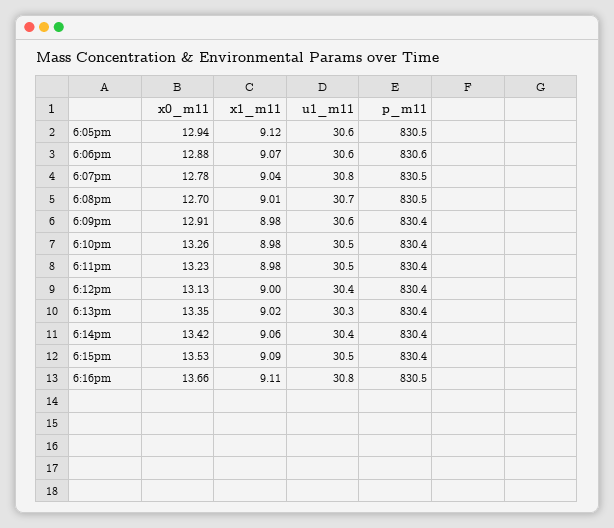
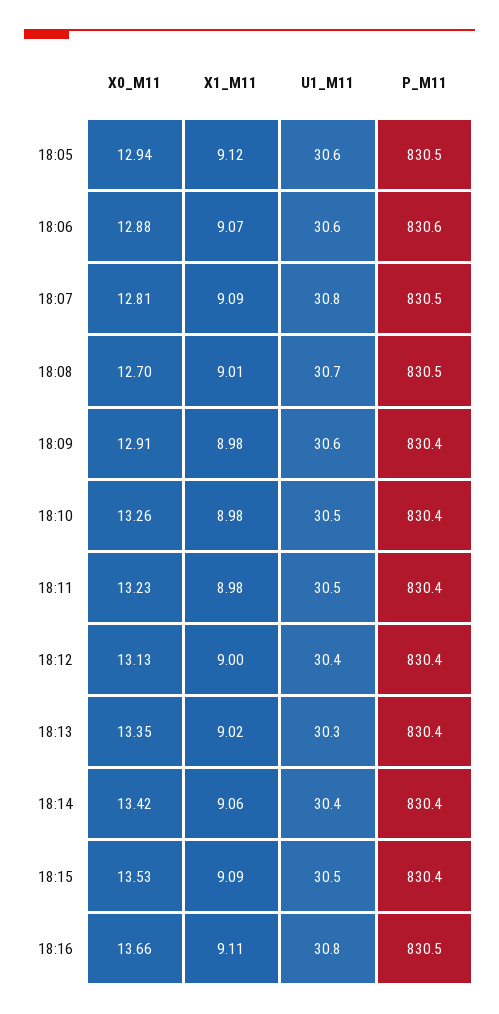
  {
    "x0_m11": {
      "6:05pm": 12.94,
      "6:06pm": 12.88,
-     "6:07pm": 12.78,
+     "6:07pm": 12.81,
      "6:08pm": 12.7,
      "6:09pm": 12.91,
      "6:10pm": 13.26,
      "6:11pm": 13.23,
      "6:12pm": 13.13,
      "6:13pm": 13.35,
      "6:14pm": 13.42,
      "6:15pm": 13.53,
      "6:16pm": 13.66
    },
    "x1_m11": {
      "6:05pm": 9.12,
      "6:06pm": 9.07,
-     "6:07pm": 9.04,
+     "6:07pm": 9.09,
      "6:08pm": 9.01,
      "6:09pm": 8.98,
      "6:10pm": 8.98,
      "6:11pm": 8.98,
      "6:12pm": 9,
      "6:13pm": 9.02,
      "6:14pm": 9.06,
      "6:15pm": 9.09,
      "6:16pm": 9.11
    },
    "u1_m11": {
      "6:05pm": 30.6,
      "6:06pm": 30.6,
      "6:07pm": 30.8,
      "6:08pm": 30.7,
      "6:09pm": 30.6,
      "6:10pm": 30.5,
      "6:11pm": 30.5,
      "6:12pm": 30.4,
      "6:13pm": 30.3,
      "6:14pm": 30.4,
      "6:15pm": 30.5,
      "6:16pm": 30.8
    },
    "p_m11": {
      "6:05pm": 830.5,
      "6:06pm": 830.6,
      "6:07pm": 830.5,
      "6:08pm": 830.5,
      "6:09pm": 830.4,
      "6:10pm": 830.4,
      "6:11pm": 830.4,
      "6:12pm": 830.4,
      "6:13pm": 830.4,
      "6:14pm": 830.4,
      "6:15pm": 830.4,
      "6:16pm": 830.5
    }
  }

